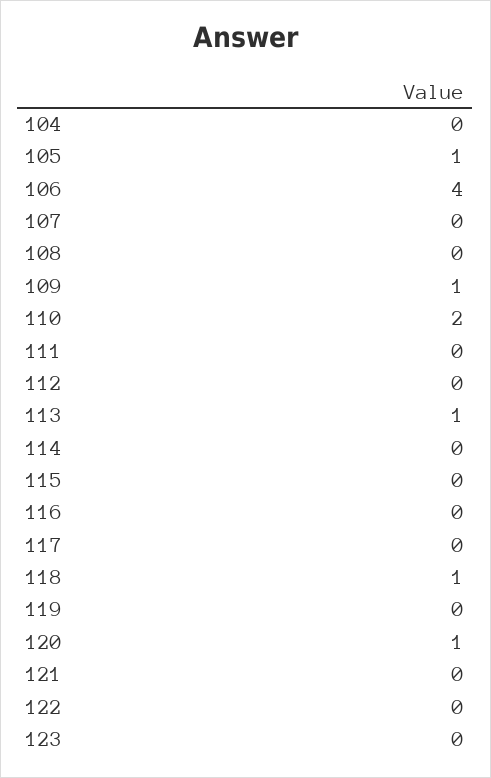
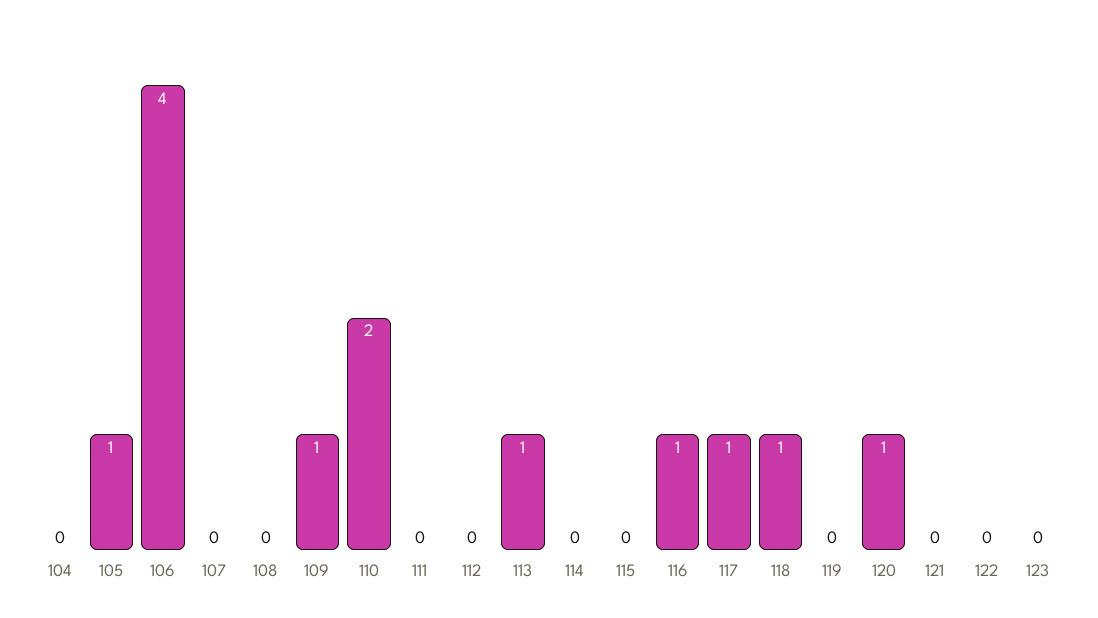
  {
    "104": 0,
    "105": 1,
    "106": 4,
    "107": 0,
    "108": 0,
    "109": 1,
    "110": 2,
    "111": 0,
    "112": 0,
    "113": 1,
    "114": 0,
    "115": 0,
-   "116": 0,
+   "116": 1,
-   "117": 0,
+   "117": 1,
    "118": 1,
    "119": 0,
    "120": 1,
    "121": 0,
    "122": 0,
    "123": 0
  }

